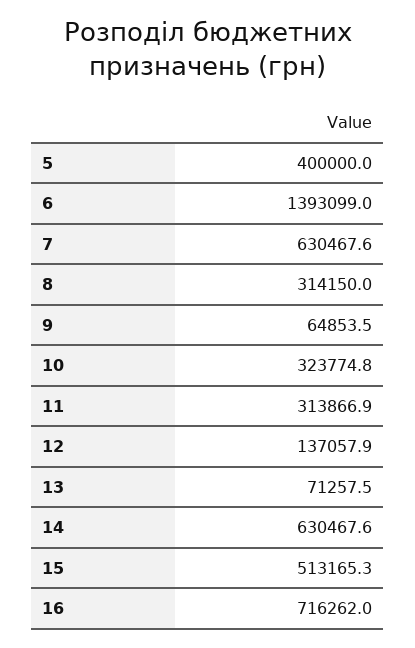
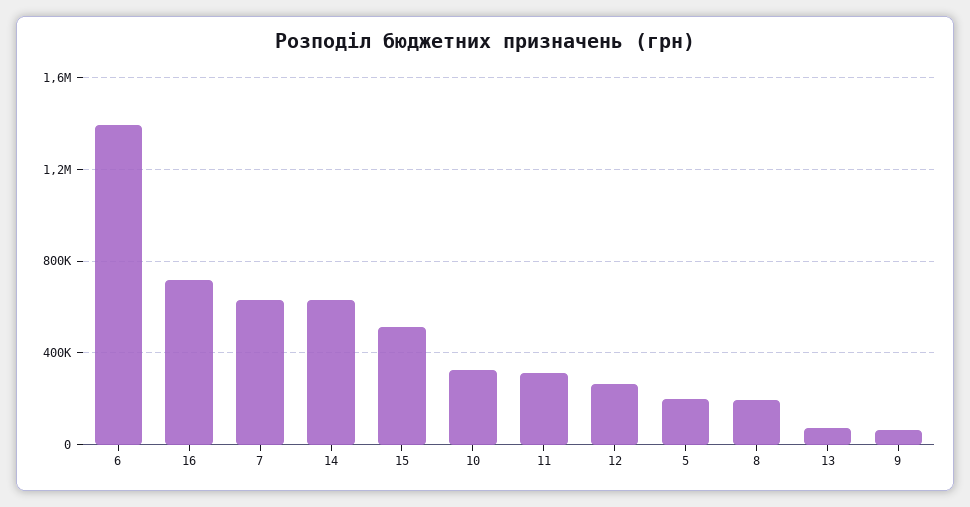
  {
-   "5": 400000,
+   "5": 200000,
    "6": 1393099,
    "7": 630467.6,
-   "8": 314150,
+   "8": 200000,
    "9": 64853.5,
    "10": 323774.8,
    "11": 313866.9,
-   "12": 137057.9,
+   "12": 250000,
    "13": 71257.5,
    "14": 630467.6,
    "15": 513165.3,
    "16": 716262
  }

